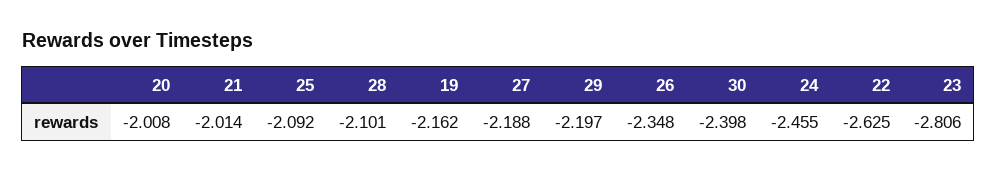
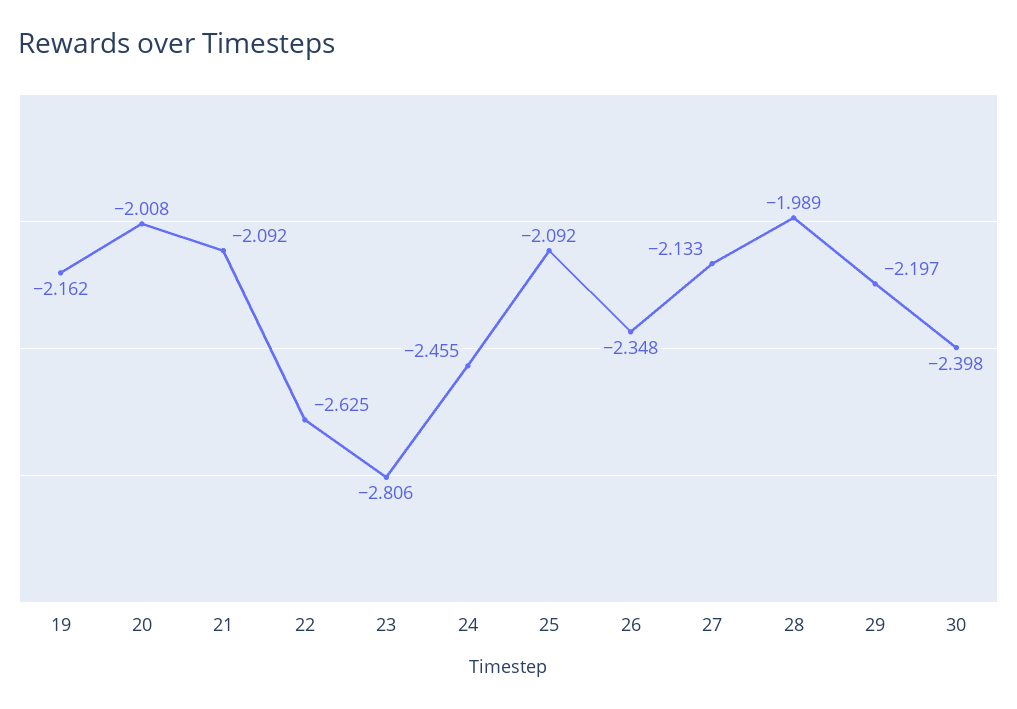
  {
    "20": -2.008,
-   "21": -2.014,
+   "21": -2.092,
    "25": -2.092,
-   "28": -2.101,
+   "28": -1.989,
    "19": -2.162,
-   "27": -2.188,
+   "27": -2.133,
    "29": -2.197,
    "26": -2.348,
    "30": -2.398,
    "24": -2.455,
    "22": -2.625,
    "23": -2.806
  }

